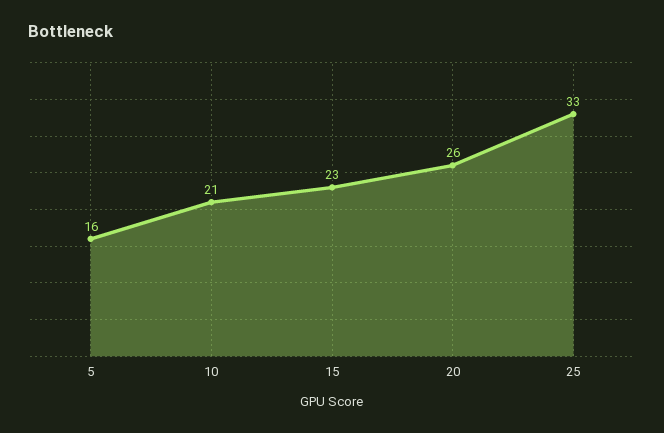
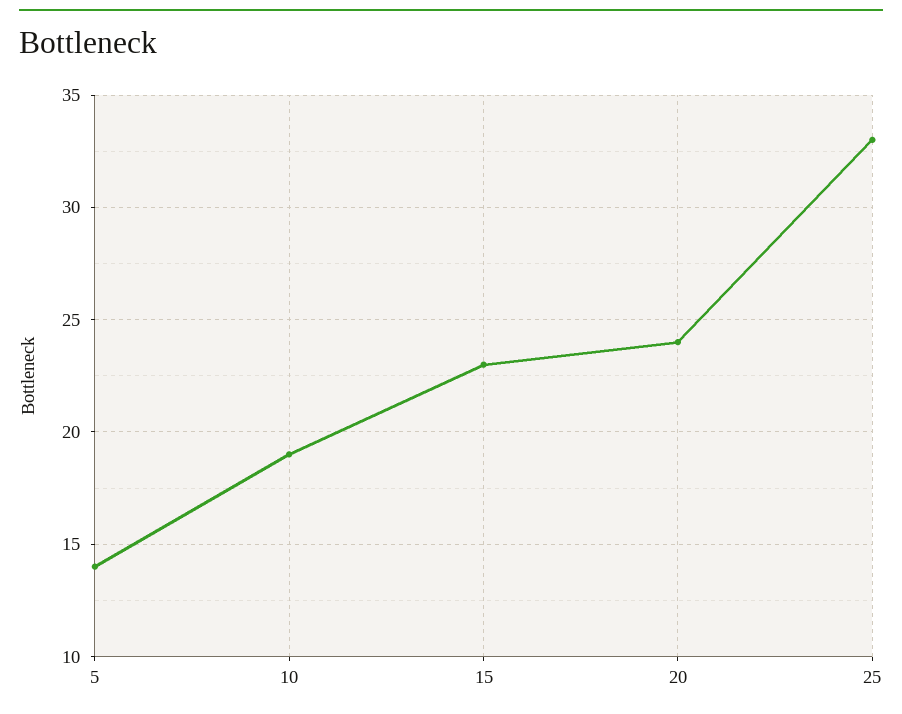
  {
-   "5": 16,
+   "5": 14,
-   "10": 21,
+   "10": 19,
    "15": 23,
-   "20": 26,
+   "20": 24,
    "25": 33
  }

